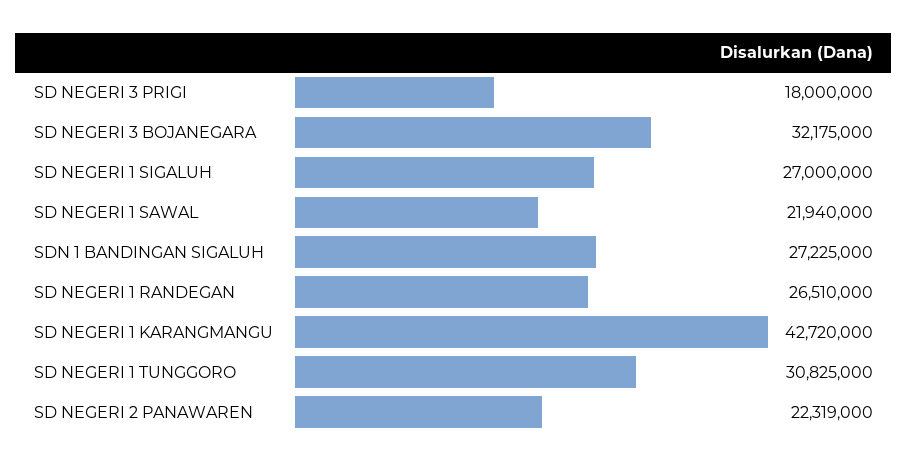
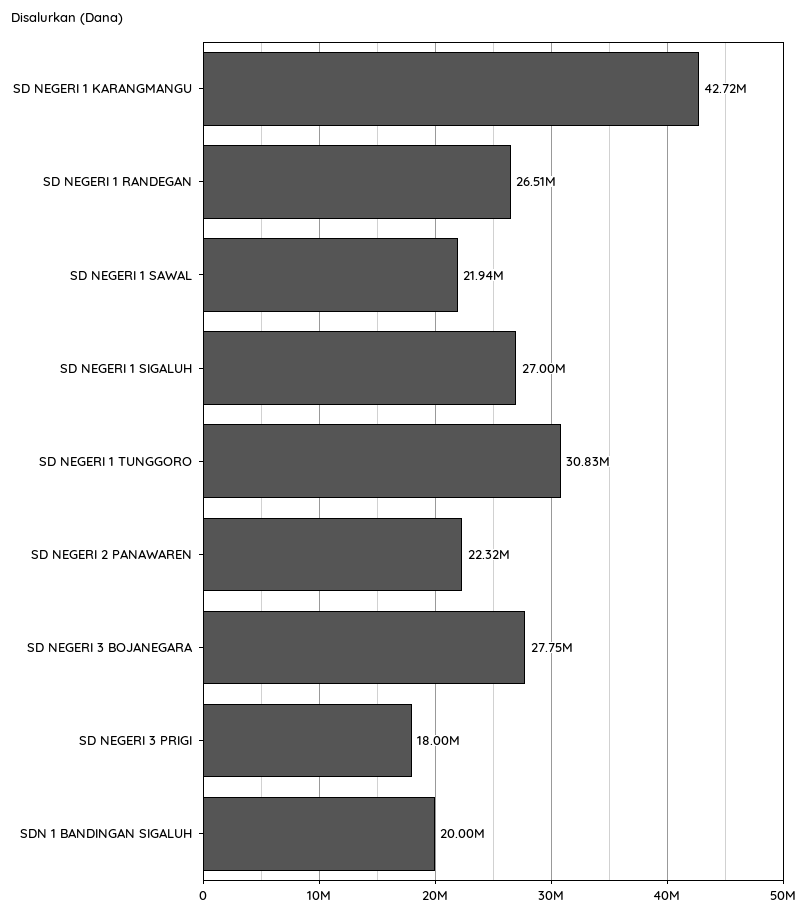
  {
    "SD NEGERI 3 PRIGI": 18000000,
-   "SD NEGERI 3 BOJANEGARA": 32175000,
+   "SD NEGERI 3 BOJANEGARA": 27750000,
    "SD NEGERI 1 SIGALUH": 27000000,
    "SD NEGERI 1 SAWAL": 21940000,
-   "SDN 1 BANDINGAN SIGALUH": 27225000,
+   "SDN 1 BANDINGAN SIGALUH": 20000000,
    "SD NEGERI 1 RANDEGAN": 26510000,
    "SD NEGERI 1 KARANGMANGU": 42720000,
    "SD NEGERI 1 TUNGGORO": 30825000,
    "SD NEGERI 2 PANAWAREN": 22319000
  }

